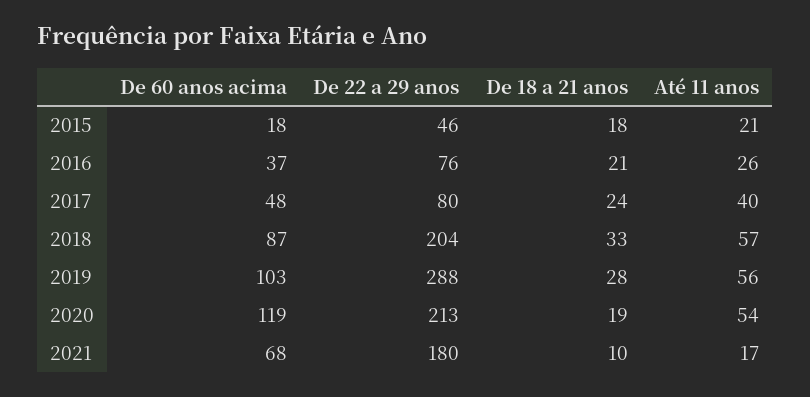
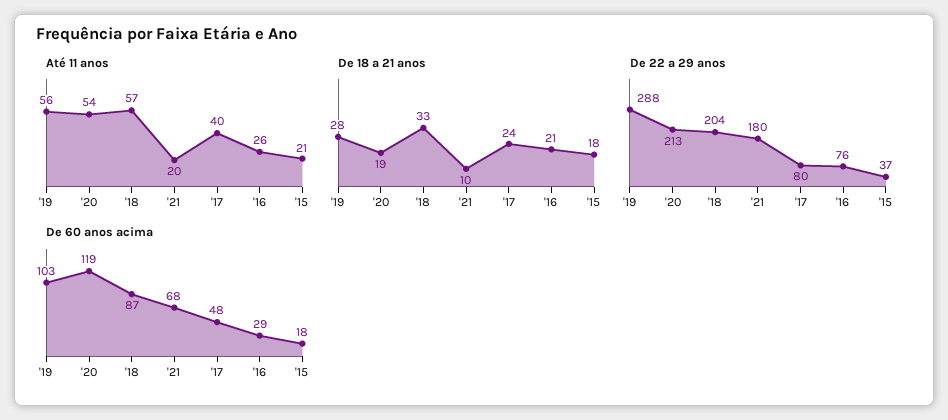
  {
    "De 60 anos acima": {
      "2015": 18,
-     "2016": 37,
+     "2016": 29,
      "2017": 48,
      "2018": 87,
      "2019": 103,
      "2020": 119,
      "2021": 68
    },
    "De 22 a 29 anos": {
-     "2015": 46,
+     "2015": 37,
      "2016": 76,
      "2017": 80,
      "2018": 204,
      "2019": 288,
      "2020": 213,
      "2021": 180
    },
    "De 18 a 21 anos": {
      "2015": 18,
      "2016": 21,
      "2017": 24,
      "2018": 33,
      "2019": 28,
      "2020": 19,
      "2021": 10
    },
    "Até 11 anos": {
      "2015": 21,
      "2016": 26,
      "2017": 40,
      "2018": 57,
      "2019": 56,
      "2020": 54,
-     "2021": 17
+     "2021": 20
    }
  }

